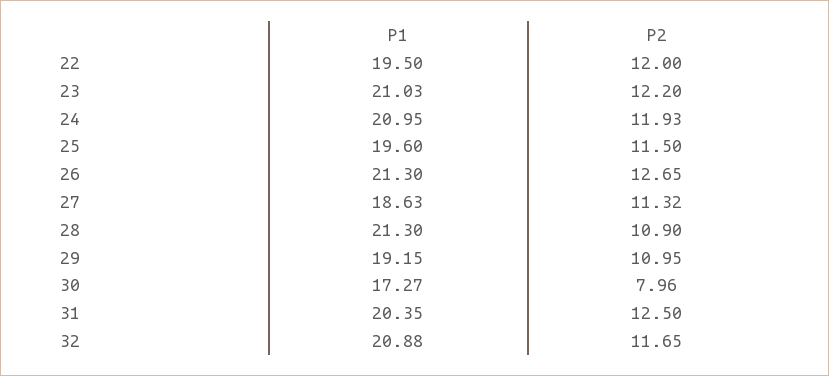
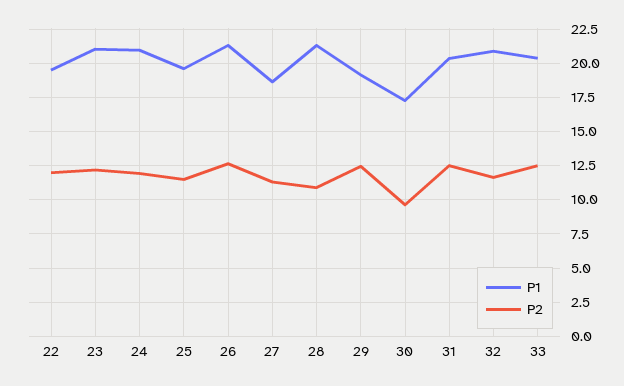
  {
    "P1": {
      "22": 19.5,
      "23": 21.03,
      "24": 20.95,
      "25": 19.6,
      "26": 21.3,
      "27": 18.63,
      "28": 21.3,
      "29": 19.15,
      "30": 17.27,
      "31": 20.35,
-     "32": 20.88
+     "32": 20.88,
+     "33": 20.5
    },
    "P2": {
      "22": 12,
      "23": 12.2,
      "24": 11.93,
      "25": 11.5,
      "26": 12.65,
      "27": 11.32,
      "28": 10.9,
-     "29": 10.95,
+     "29": 12.5,
-     "30": 7.96,
+     "30": 9.5,
      "31": 12.5,
-     "32": 11.65
+     "32": 11.65,
+     "33": 12.5
    }
  }

